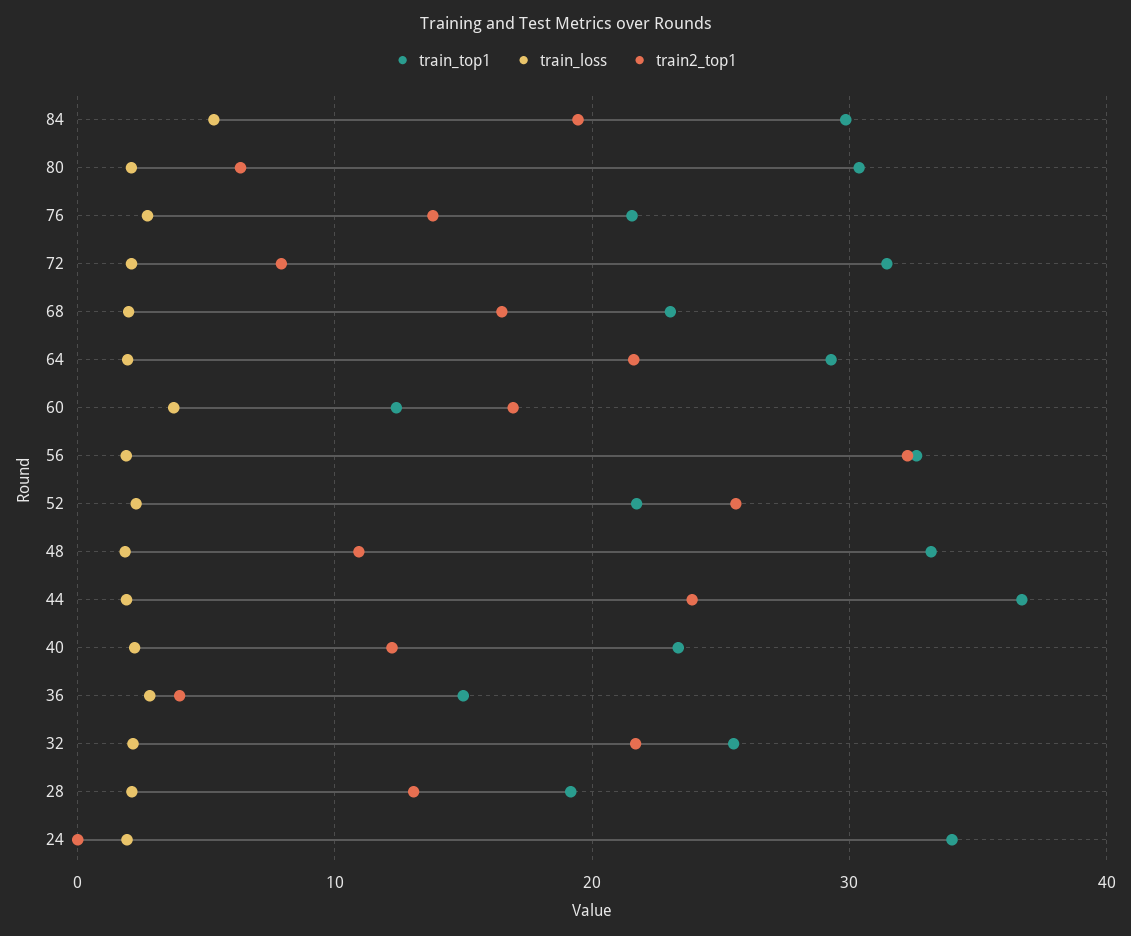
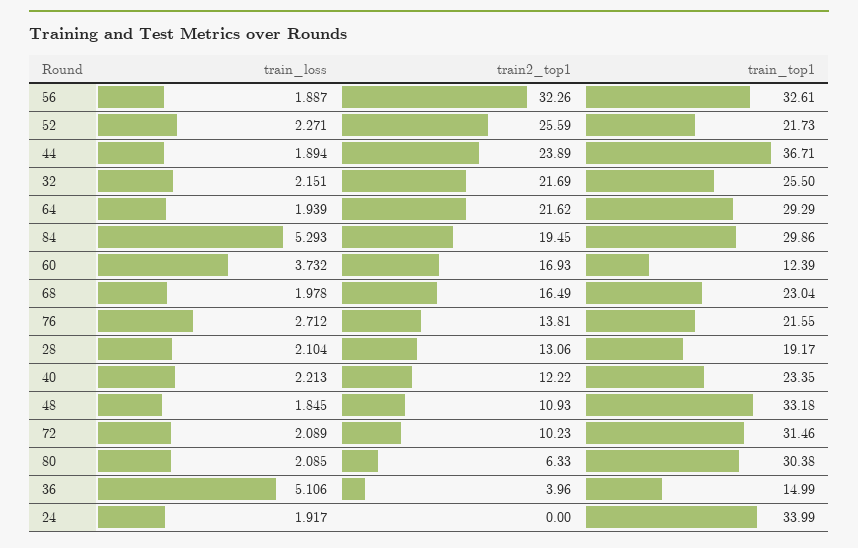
  {
    "train_top1": {
      "84": 29.86,
      "80": 30.38,
      "76": 21.55,
      "72": 31.46,
      "68": 23.04,
      "64": 29.29,
      "60": 12.39,
      "56": 32.61,
      "52": 21.73,
      "48": 33.18,
      "44": 36.71,
      "40": 23.35,
      "36": 14.99,
      "32": 25.5,
      "28": 19.17,
      "24": 33.99
    },
    "train_loss": {
      "84": 5.293,
      "80": 2.085,
      "76": 2.712,
      "72": 2.089,
      "68": 1.978,
      "64": 1.939,
      "60": 3.732,
      "56": 1.887,
      "52": 2.271,
      "48": 1.845,
      "44": 1.894,
      "40": 2.213,
-     "36": 3,
+     "36": 5.106,
      "32": 2.151,
      "28": 2.104,
      "24": 1.917
    },
    "train2_top1": {
      "84": 19.45,
      "80": 6.33,
      "76": 13.81,
-     "72": 8,
+     "72": 10.23,
      "68": 16.49,
      "64": 21.62,
      "60": 16.93,
      "56": 32.26,
      "52": 25.59,
      "48": 10.93,
      "44": 23.89,
      "40": 12.22,
      "36": 3.96,
      "32": 21.69,
      "28": 13.06,
      "24": 0
    }
  }

